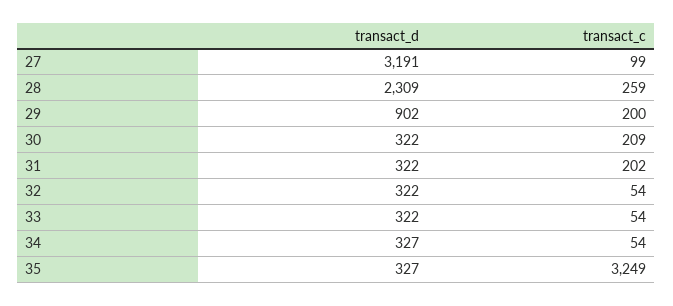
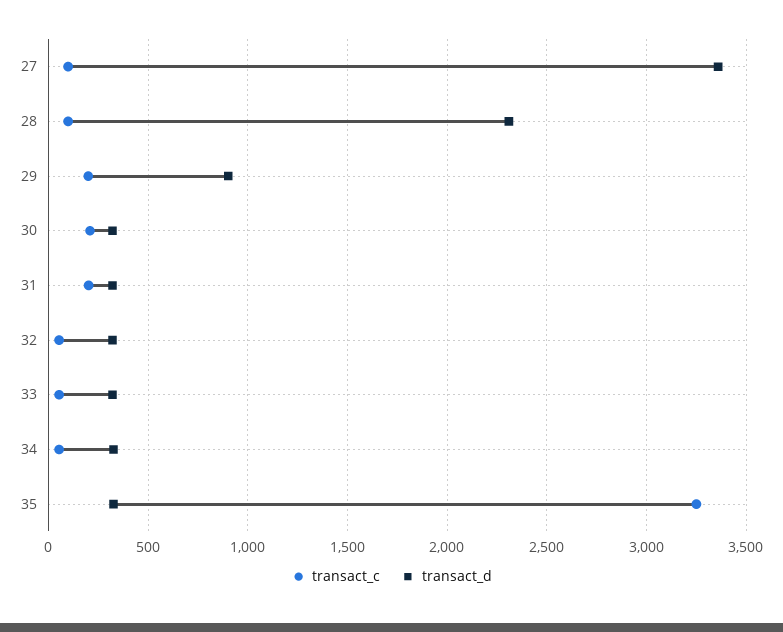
  {
    "transact_d": {
-     "27": 3191,
+     "27": 3350,
      "28": 2309,
      "29": 902,
      "30": 322,
      "31": 322,
      "32": 322,
      "33": 322,
      "34": 327,
      "35": 327
    },
    "transact_c": {
      "27": 99,
-     "28": 259,
+     "28": 100,
      "29": 200,
      "30": 209,
      "31": 202,
      "32": 54,
      "33": 54,
      "34": 54,
      "35": 3249
    }
  }

